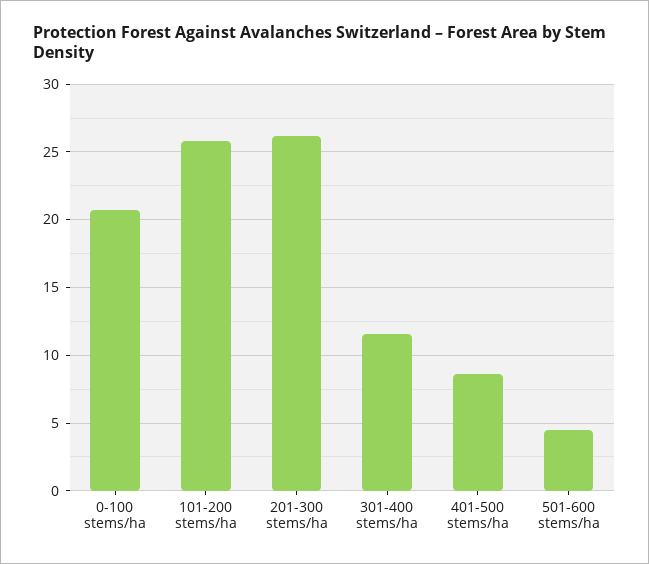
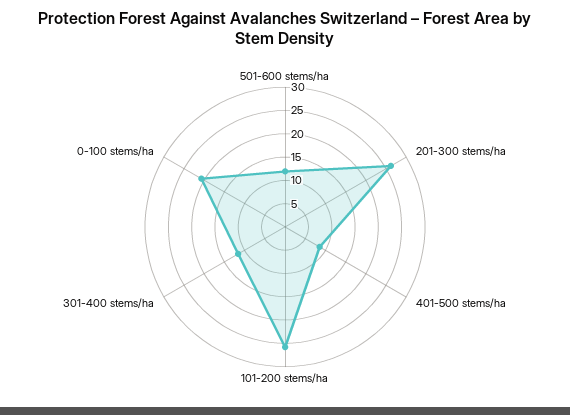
  {
    "0-100 stems/ha": 20.5,
    "101-200 stems/ha": 26,
    "201-300 stems/ha": 26,
    "301-400 stems/ha": 11.5,
    "401-500 stems/ha": 8.5,
-   "501-600 stems/ha": 4.5
+   "501-600 stems/ha": 12.5
  }

